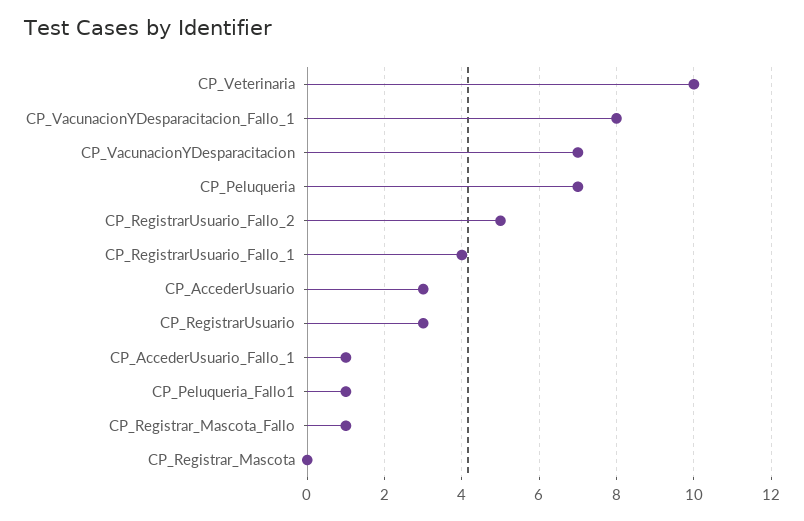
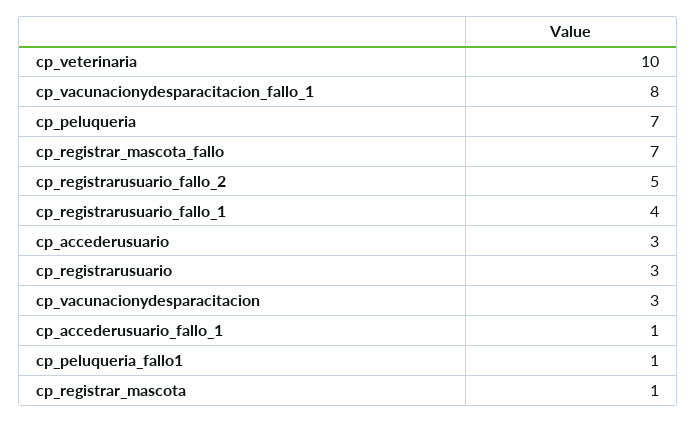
  {
    "CP_Veterinaria": 10,
    "CP_VacunacionYDesparacitacion_Fallo_1": 8,
-   "CP_VacunacionYDesparacitacion": 7,
+   "CP_VacunacionYDesparacitacion": 3,
    "CP_Peluqueria": 7,
    "CP_RegistrarUsuario_Fallo_2": 5,
    "CP_RegistrarUsuario_Fallo_1": 4,
    "CP_AccederUsuario": 3,
    "CP_RegistrarUsuario": 3,
    "CP_AccederUsuario_Fallo_1": 1,
    "CP_Peluqueria_Fallo1": 1,
-   "CP_Registrar_Mascota_Fallo": 1,
+   "CP_Registrar_Mascota_Fallo": 7,
-   "CP_Registrar_Mascota": 0
+   "CP_Registrar_Mascota": 1
  }

